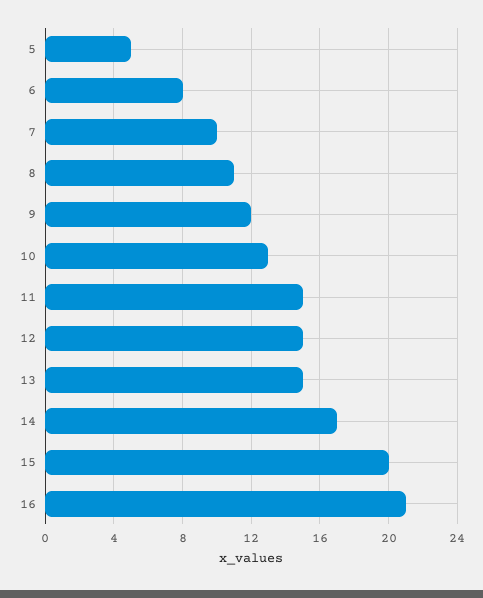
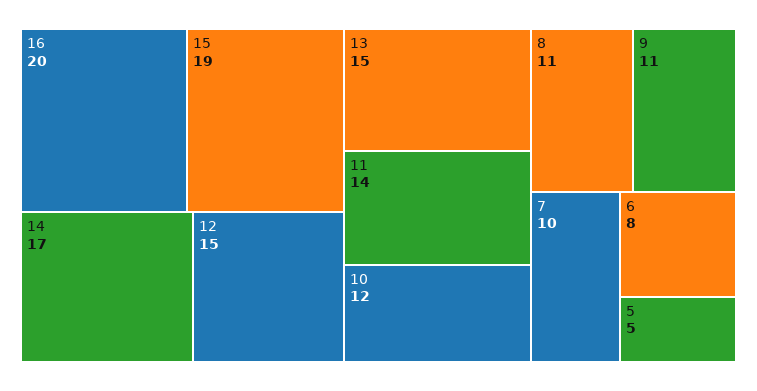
  {
    "5": 5,
    "6": 8,
    "7": 10,
    "8": 11,
-   "9": 12,
+   "9": 11,
-   "10": 13,
+   "10": 12,
-   "11": 15,
+   "11": 14,
    "12": 15,
    "13": 15,
    "14": 17,
-   "15": 20,
+   "15": 19,
-   "16": 21
+   "16": 20
  }

